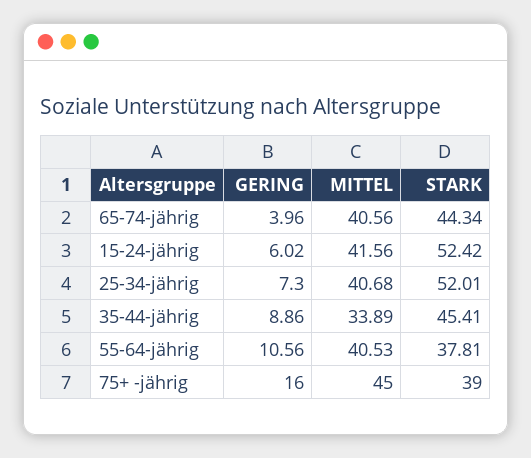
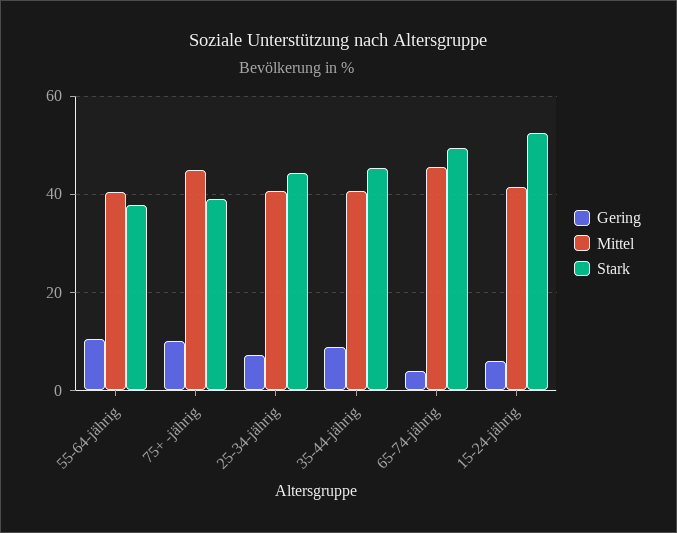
  {
    "GERING": {
      "65-74-jährig": 3.96,
      "15-24-jährig": 6.02,
      "25-34-jährig": 7.3,
      "35-44-jährig": 8.86,
      "55-64-jährig": 10.56,
-     "75+ -jährig": 16
+     "75+ -jährig": 10
    },
    "MITTEL": {
-     "65-74-jährig": 40.56,
+     "65-74-jährig": 46,
      "15-24-jährig": 41.56,
      "25-34-jährig": 40.68,
-     "35-44-jährig": 33.89,
+     "35-44-jährig": 40,
      "55-64-jährig": 40.53,
      "75+ -jährig": 45
    },
    "STARK": {
-     "65-74-jährig": 44.34,
+     "65-74-jährig": 50,
      "15-24-jährig": 52.42,
-     "25-34-jährig": 52.01,
+     "25-34-jährig": 44,
      "35-44-jährig": 45.41,
      "55-64-jährig": 37.81,
      "75+ -jährig": 39
    }
  }

